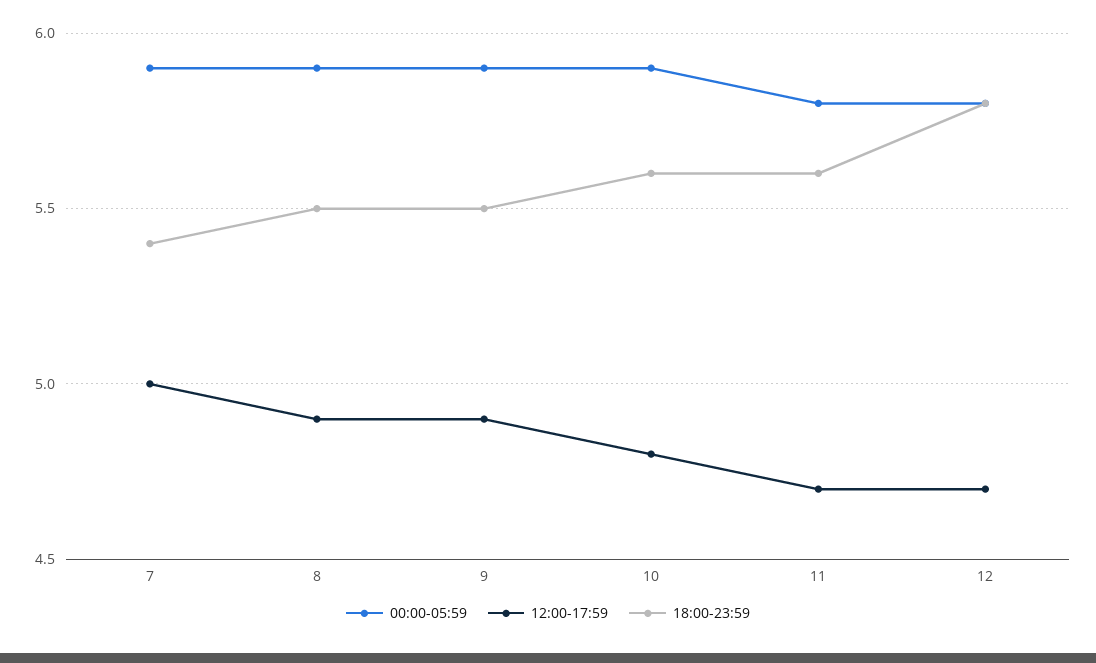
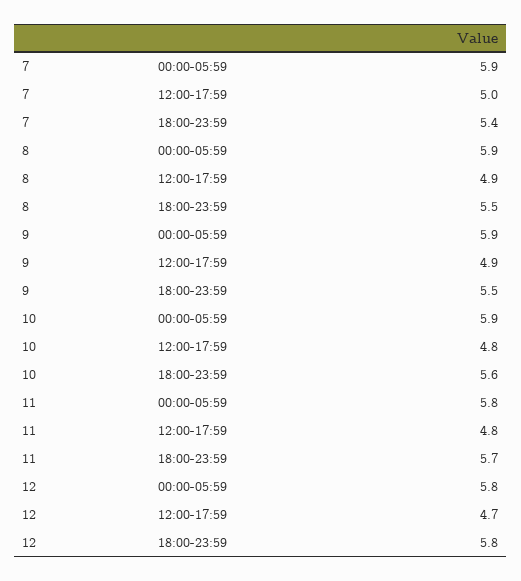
  {
    "00:00-05:59": {
      "7": 5.9,
      "8": 5.9,
      "9": 5.9,
      "10": 5.9,
      "11": 5.8,
      "12": 5.8
    },
    "12:00-17:59": {
      "7": 5,
      "8": 4.9,
      "9": 4.9,
      "10": 4.8,
-     "11": 4.7,
+     "11": 4.8,
      "12": 4.7
    },
    "18:00-23:59": {
      "7": 5.4,
      "8": 5.5,
      "9": 5.5,
      "10": 5.6,
-     "11": 5.6,
+     "11": 5.7,
      "12": 5.8
    }
  }

